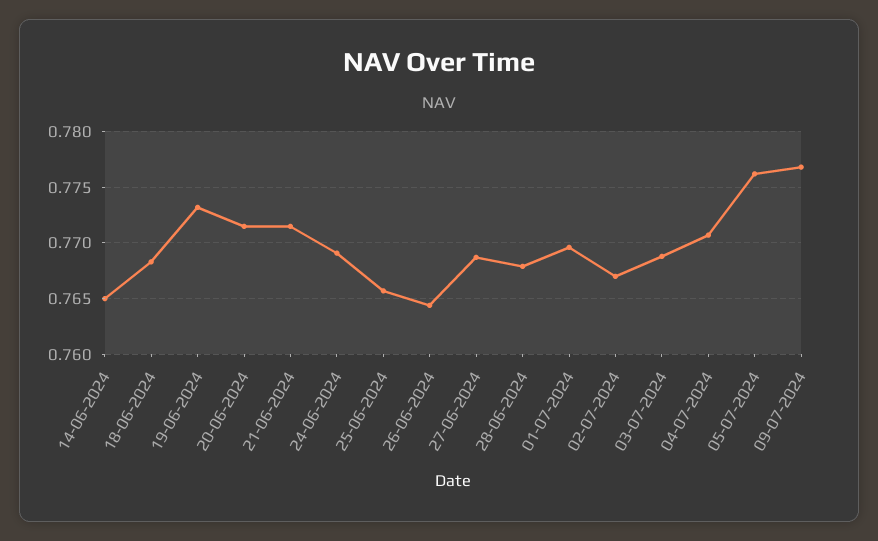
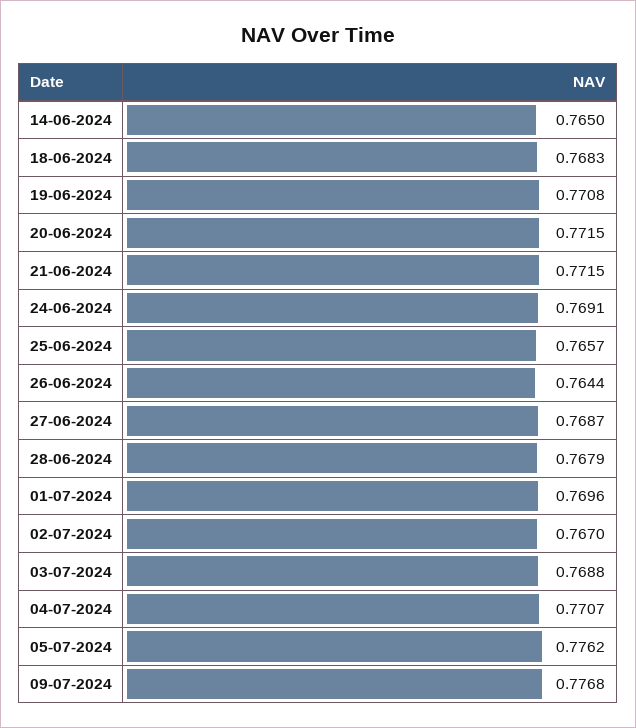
  {
    "14-06-2024": 0.765,
    "18-06-2024": 0.7683,
-   "19-06-2024": 0.773,
+   "19-06-2024": 0.7708,
    "20-06-2024": 0.7715,
    "21-06-2024": 0.7715,
    "24-06-2024": 0.7691,
    "25-06-2024": 0.7657,
    "26-06-2024": 0.7644,
    "27-06-2024": 0.7687,
    "28-06-2024": 0.7679,
    "01-07-2024": 0.7696,
    "02-07-2024": 0.767,
    "03-07-2024": 0.7688,
    "04-07-2024": 0.7707,
    "05-07-2024": 0.7762,
    "09-07-2024": 0.7768
  }

